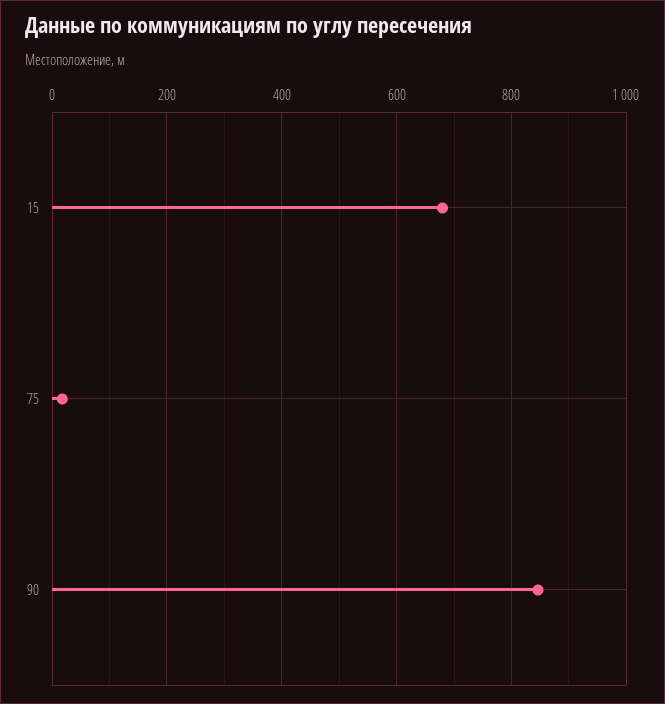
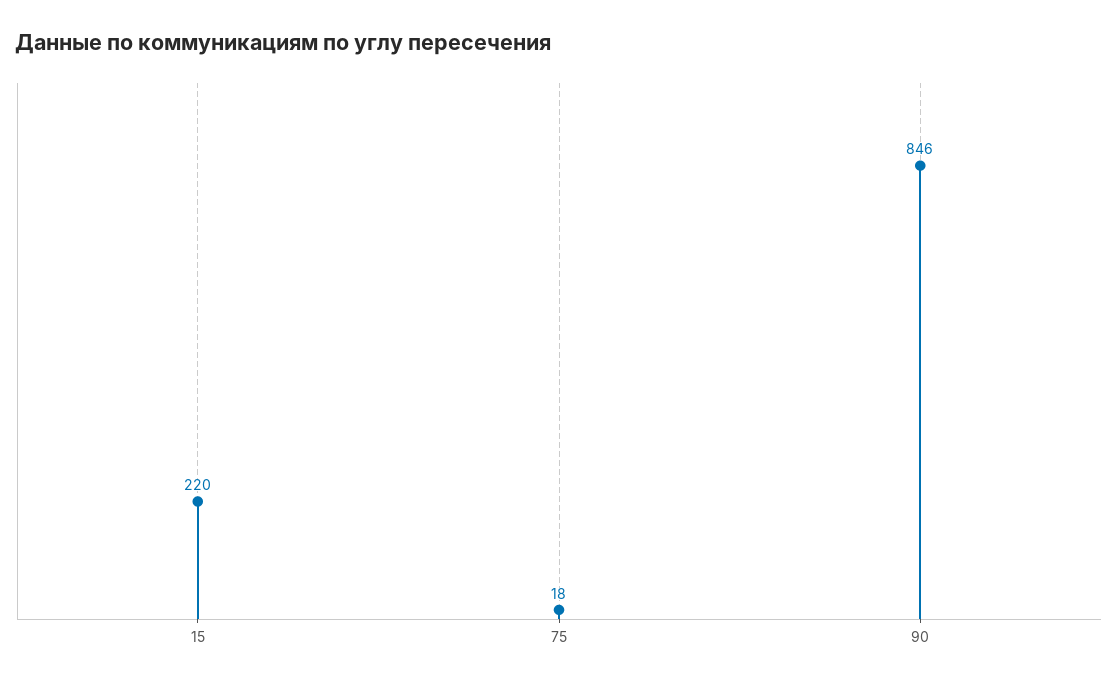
  {
-   "15": 680,
+   "15": 220,
    "75": 18,
    "90": 846
  }

